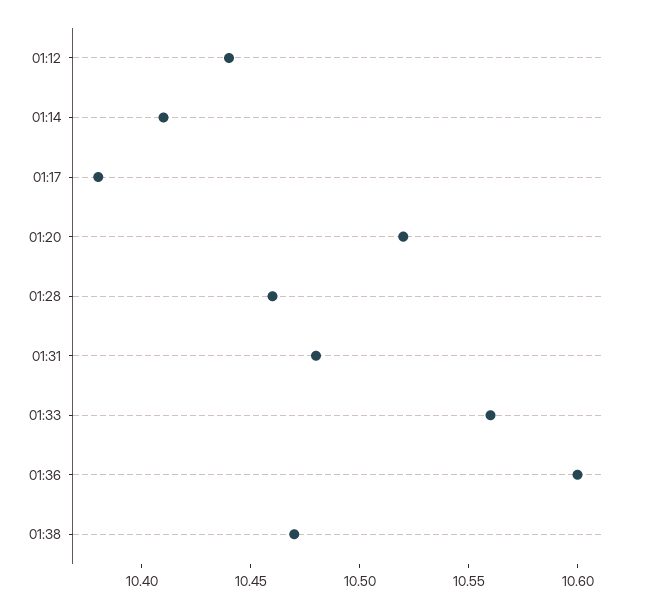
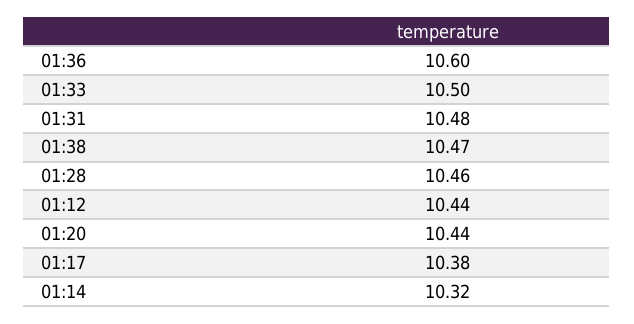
  {
    "01:12": 10.44,
-   "01:14": 10.41,
+   "01:14": 10.32,
    "01:17": 10.38,
-   "01:20": 10.52,
+   "01:20": 10.44,
    "01:28": 10.46,
    "01:31": 10.48,
-   "01:33": 10.56,
+   "01:33": 10.5,
    "01:36": 10.6,
    "01:38": 10.47
  }

